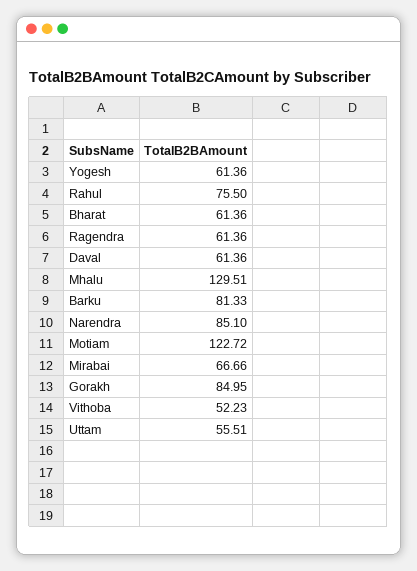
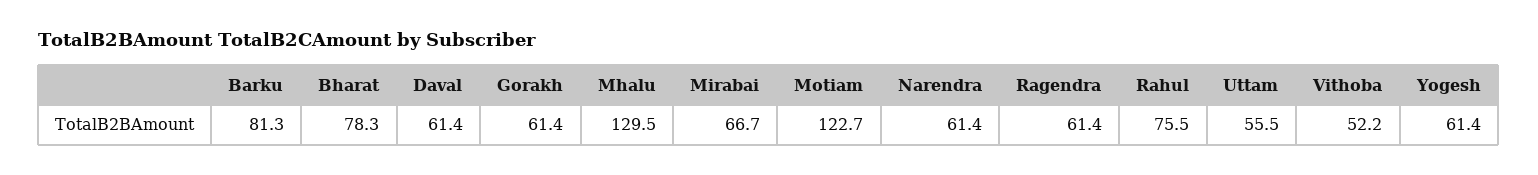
  {
    "Yogesh": 61.36,
    "Rahul": 75.5,
-   "Bharat": 61.36,
+   "Bharat": 78.3,
    "Ragendra": 61.36,
    "Daval": 61.36,
    "Mhalu": 129.51,
    "Barku": 81.33,
-   "Narendra": 85.1,
+   "Narendra": 61.4,
    "Motiam": 122.72,
    "Mirabai": 66.66,
-   "Gorakh": 84.95,
+   "Gorakh": 61.4,
    "Vithoba": 52.23,
    "Uttam": 55.51
  }

